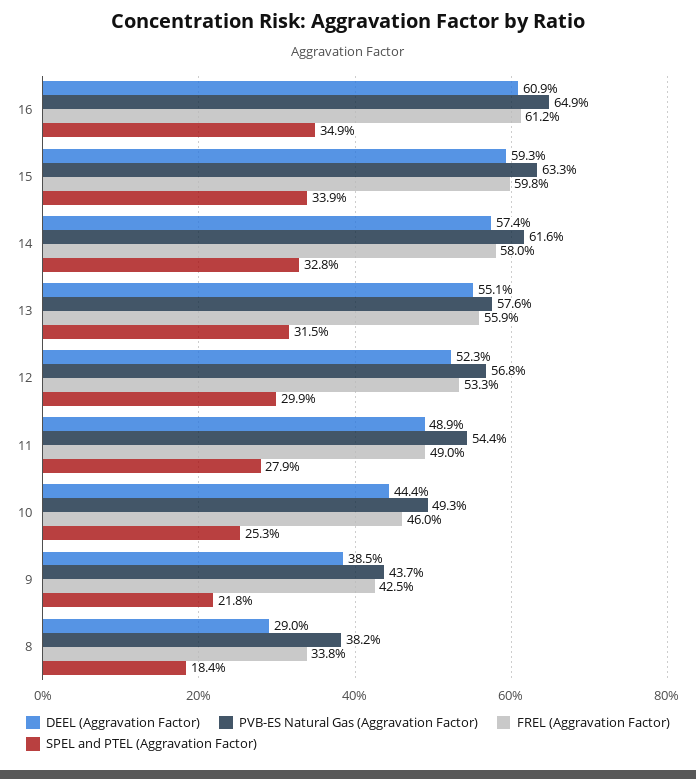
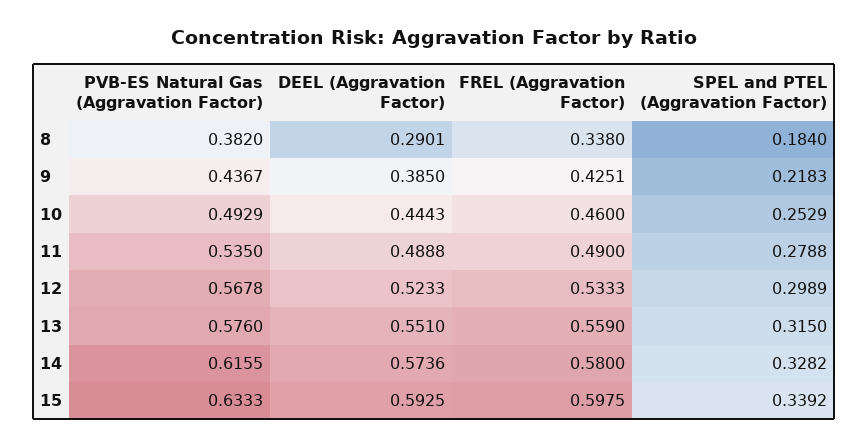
  {
    "DEEL (Aggravation Factor)": {
-     "16": 0.609,
      "15": 0.5925,
      "14": 0.5736,
      "13": 0.551,
      "12": 0.5233,
      "11": 0.4888,
      "10": 0.4443,
      "9": 0.385,
      "8": 0.2901
    },
    "PVB-ES Natural Gas (Aggravation Factor)": {
-     "16": 0.649,
      "15": 0.6333,
      "14": 0.6155,
      "13": 0.576,
      "12": 0.5678,
-     "11": 0.544,
+     "11": 0.535,
      "10": 0.4929,
      "9": 0.4367,
      "8": 0.382
    },
    "FREL (Aggravation Factor)": {
-     "16": 0.612,
      "15": 0.5975,
      "14": 0.58,
      "13": 0.559,
      "12": 0.5333,
      "11": 0.49,
      "10": 0.46,
      "9": 0.4251,
      "8": 0.338
    },
    "SPEL and PTEL (Aggravation Factor)": {
-     "16": 0.349,
      "15": 0.3392,
      "14": 0.3282,
      "13": 0.315,
      "12": 0.2989,
      "11": 0.2788,
      "10": 0.2529,
      "9": 0.2183,
      "8": 0.184
    }
  }

